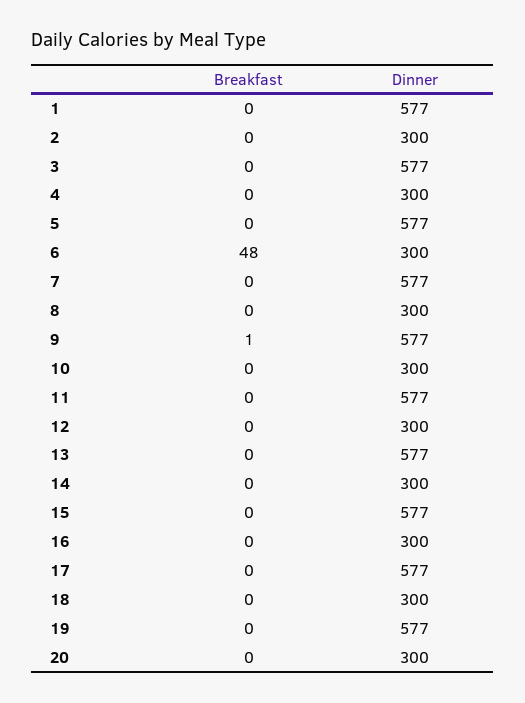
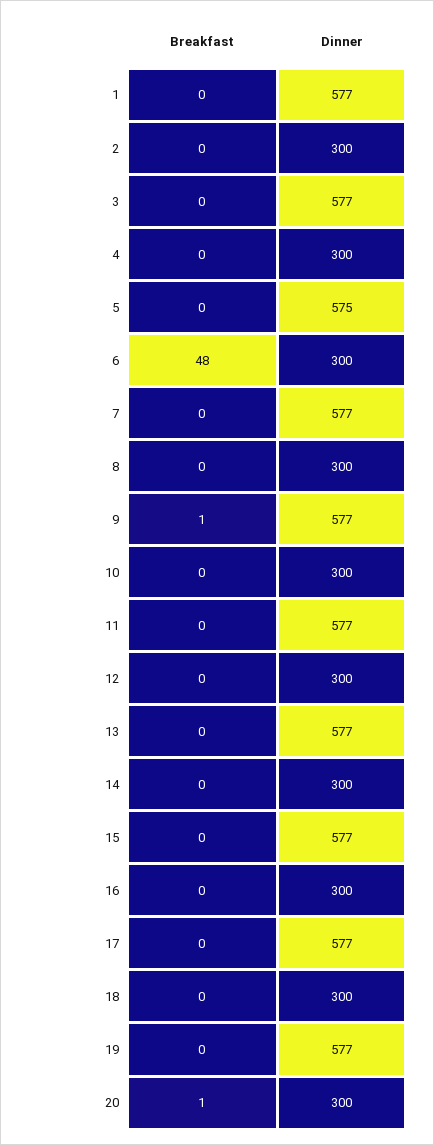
  {
    "Breakfast": {
      "1": 0,
      "2": 0,
      "3": 0,
      "4": 0,
      "5": 0,
      "6": 48,
      "7": 0,
      "8": 0,
      "9": 1,
      "10": 0,
      "11": 0,
      "12": 0,
      "13": 0,
      "14": 0,
      "15": 0,
      "16": 0,
      "17": 0,
      "18": 0,
      "19": 0,
-     "20": 0
+     "20": 1
    },
    "Dinner": {
      "1": 577,
      "2": 300,
      "3": 577,
      "4": 300,
-     "5": 577,
+     "5": 575,
      "6": 300,
      "7": 577,
      "8": 300,
      "9": 577,
      "10": 300,
      "11": 577,
      "12": 300,
      "13": 577,
      "14": 300,
      "15": 577,
      "16": 300,
      "17": 577,
      "18": 300,
      "19": 577,
      "20": 300
    }
  }

